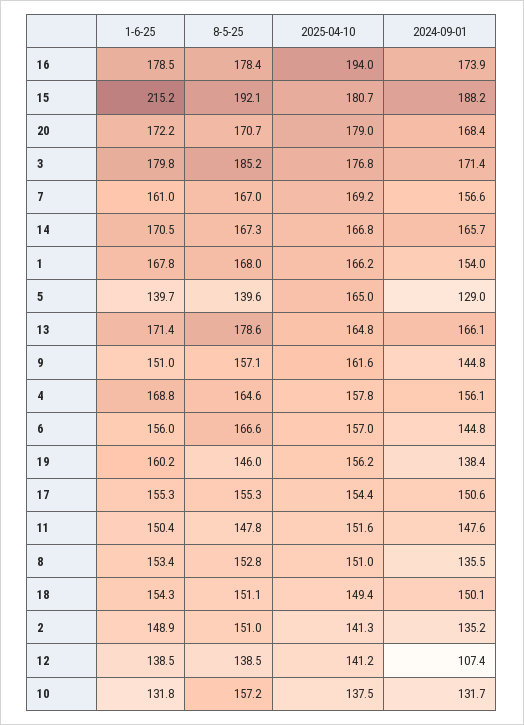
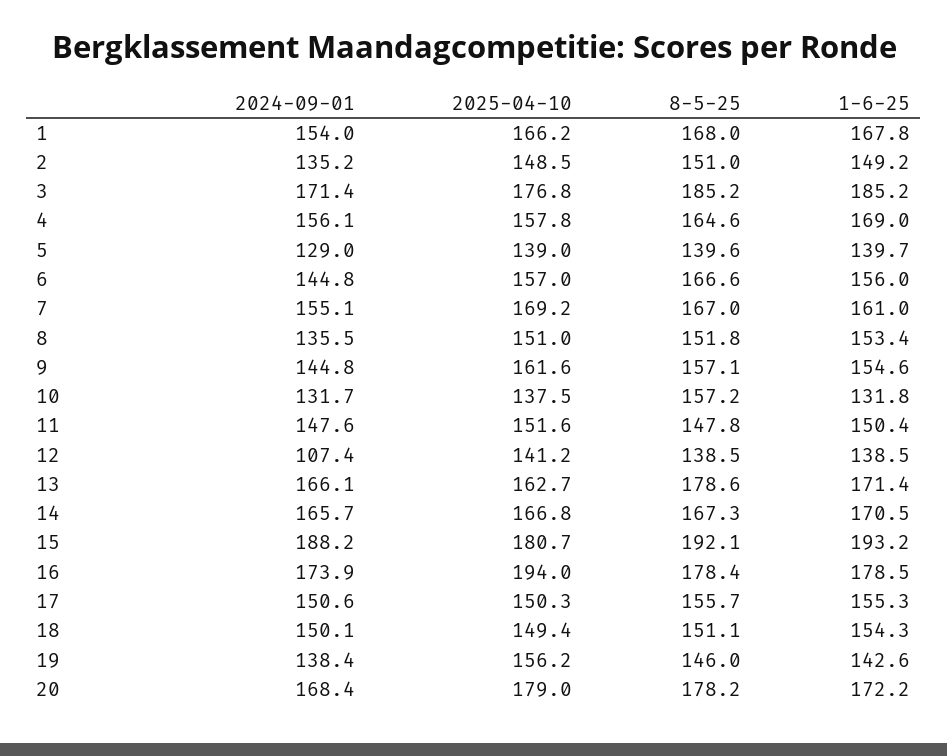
  {
    "1-6-25": {
      "16": 178.5,
-     "15": 215.2,
+     "15": 193.2,
      "20": 172.2,
-     "3": 179.8,
+     "3": 185.2,
      "7": 161,
      "14": 170.5,
      "1": 167.8,
      "5": 139.7,
      "13": 171.4,
-     "9": 151,
+     "9": 154.6,
-     "4": 168.8,
+     "4": 169,
      "6": 156,
-     "19": 160.2,
+     "19": 142.6,
      "17": 155.3,
      "11": 150.4,
      "8": 153.4,
      "18": 154.3,
-     "2": 148.9,
+     "2": 149.2,
      "12": 138.5,
      "10": 131.8
    },
    "8-5-25": {
      "16": 178.4,
      "15": 192.1,
-     "20": 170.7,
+     "20": 178.2,
      "3": 185.2,
      "7": 167,
      "14": 167.3,
      "1": 168,
      "5": 139.6,
      "13": 178.6,
      "9": 157.1,
      "4": 164.6,
      "6": 166.6,
      "19": 146,
-     "17": 155.3,
+     "17": 155.7,
      "11": 147.8,
-     "8": 152.8,
+     "8": 151.8,
      "18": 151.1,
      "2": 151,
      "12": 138.5,
      "10": 157.2
    },
    "2025-04-10": {
      "16": 194,
      "15": 180.7,
      "20": 179,
      "3": 176.8,
      "7": 169.2,
      "14": 166.8,
      "1": 166.2,
-     "5": 165,
+     "5": 139,
-     "13": 164.8,
+     "13": 162.7,
      "9": 161.6,
      "4": 157.8,
      "6": 157,
      "19": 156.2,
-     "17": 154.4,
+     "17": 150.3,
      "11": 151.6,
      "8": 151,
      "18": 149.4,
-     "2": 141.3,
+     "2": 148.5,
      "12": 141.2,
      "10": 137.5
    },
    "2024-09-01": {
      "16": 173.9,
      "15": 188.2,
      "20": 168.4,
      "3": 171.4,
-     "7": 156.6,
+     "7": 155.1,
      "14": 165.7,
      "1": 154,
      "5": 129,
      "13": 166.1,
      "9": 144.8,
      "4": 156.1,
      "6": 144.8,
      "19": 138.4,
      "17": 150.6,
      "11": 147.6,
      "8": 135.5,
      "18": 150.1,
      "2": 135.2,
      "12": 107.4,
      "10": 131.7
    }
  }

